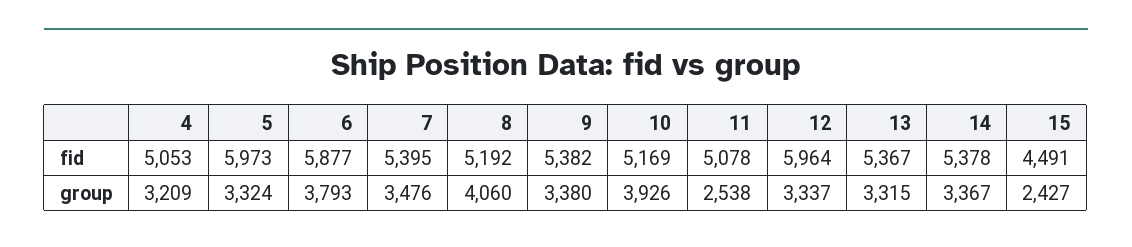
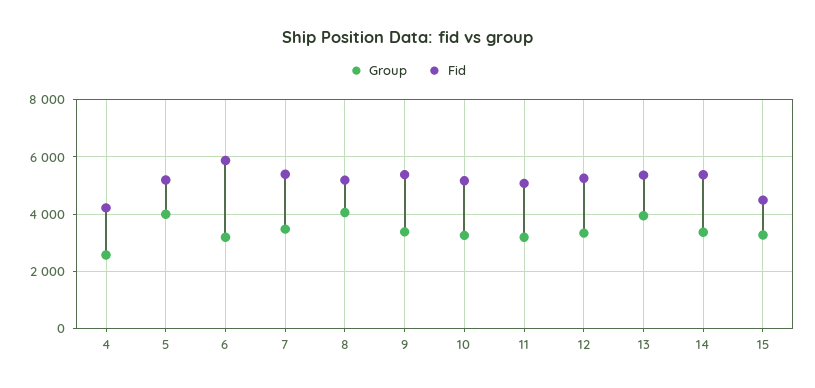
  {
    "fid": {
-     "4": 5053,
+     "4": 4250,
-     "5": 5973,
+     "5": 5250,
      "6": 5877,
      "7": 5395,
      "8": 5192,
      "9": 5382,
      "10": 5169,
      "11": 5078,
-     "12": 5964,
+     "12": 5250,
      "13": 5367,
      "14": 5378,
      "15": 4491
    },
    "group": {
-     "4": 3209,
+     "4": 2500,
-     "5": 3324,
+     "5": 4000,
-     "6": 3793,
+     "6": 3250,
      "7": 3476,
      "8": 4060,
      "9": 3380,
-     "10": 3926,
+     "10": 3250,
-     "11": 2538,
+     "11": 3250,
      "12": 3337,
-     "13": 3315,
+     "13": 4000,
      "14": 3367,
-     "15": 2427
+     "15": 3250
    }
  }

